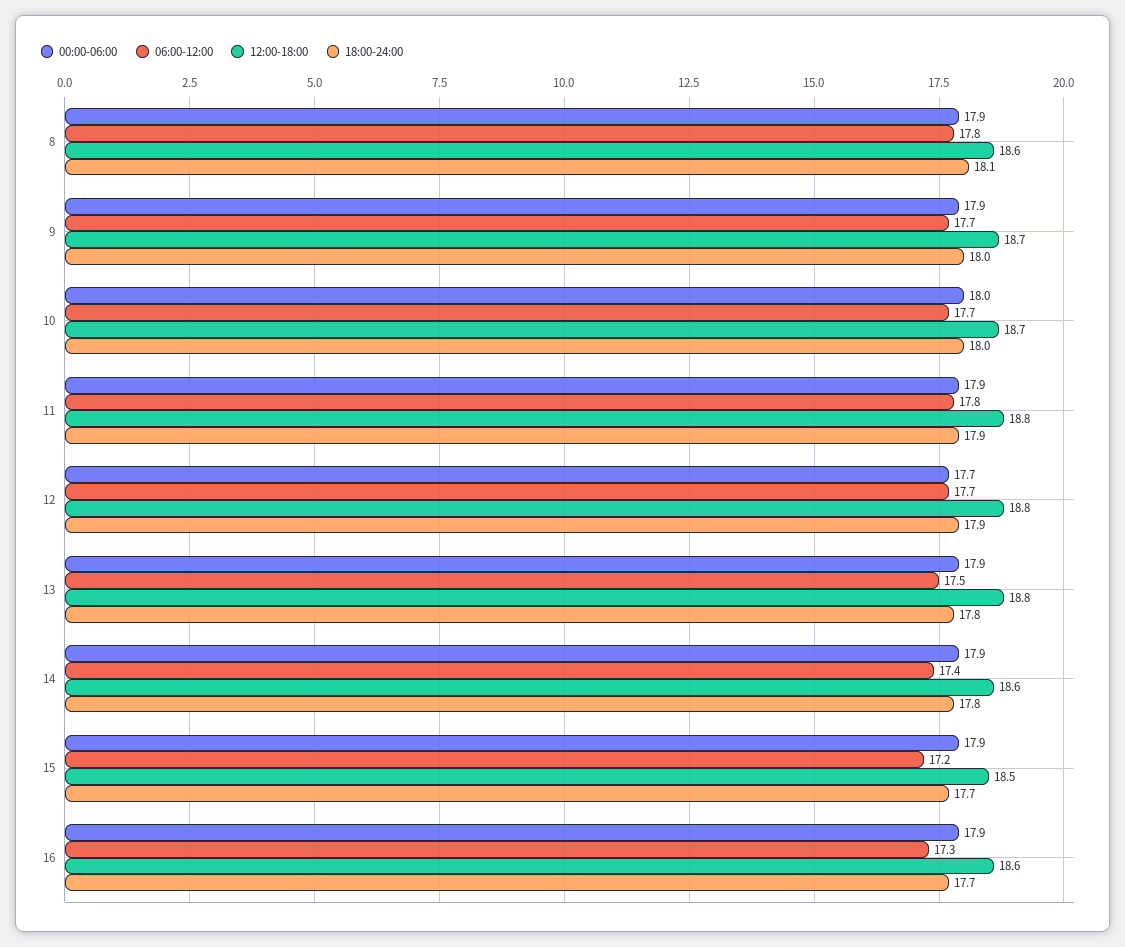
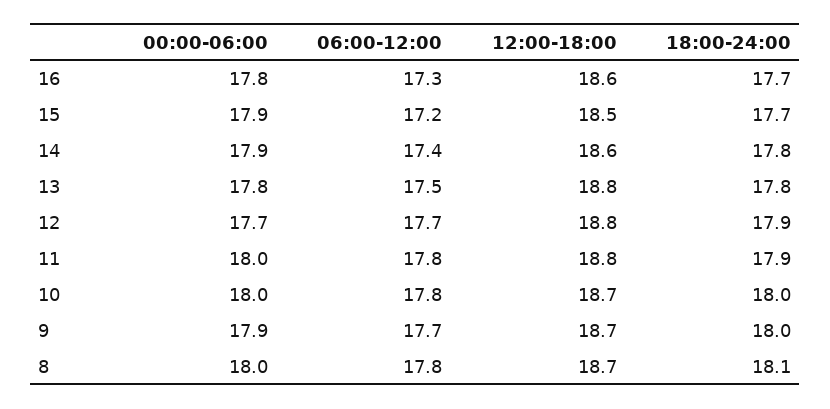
  {
    "00:00-06:00": {
-     "8": 17.9,
+     "8": 18,
      "9": 17.9,
      "10": 18,
-     "11": 17.9,
+     "11": 18,
      "12": 17.7,
-     "13": 17.9,
+     "13": 17.8,
      "14": 17.9,
      "15": 17.9,
-     "16": 17.9
+     "16": 17.8
    },
    "06:00-12:00": {
      "8": 17.8,
      "9": 17.7,
-     "10": 17.7,
+     "10": 17.8,
      "11": 17.8,
      "12": 17.7,
      "13": 17.5,
      "14": 17.4,
      "15": 17.2,
      "16": 17.3
    },
    "12:00-18:00": {
-     "8": 18.6,
+     "8": 18.7,
      "9": 18.7,
      "10": 18.7,
      "11": 18.8,
      "12": 18.8,
      "13": 18.8,
      "14": 18.6,
      "15": 18.5,
      "16": 18.6
    },
    "18:00-24:00": {
      "8": 18.1,
      "9": 18,
      "10": 18,
      "11": 17.9,
      "12": 17.9,
      "13": 17.8,
      "14": 17.8,
      "15": 17.7,
      "16": 17.7
    }
  }

